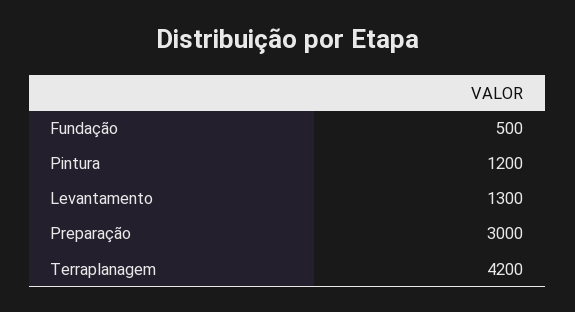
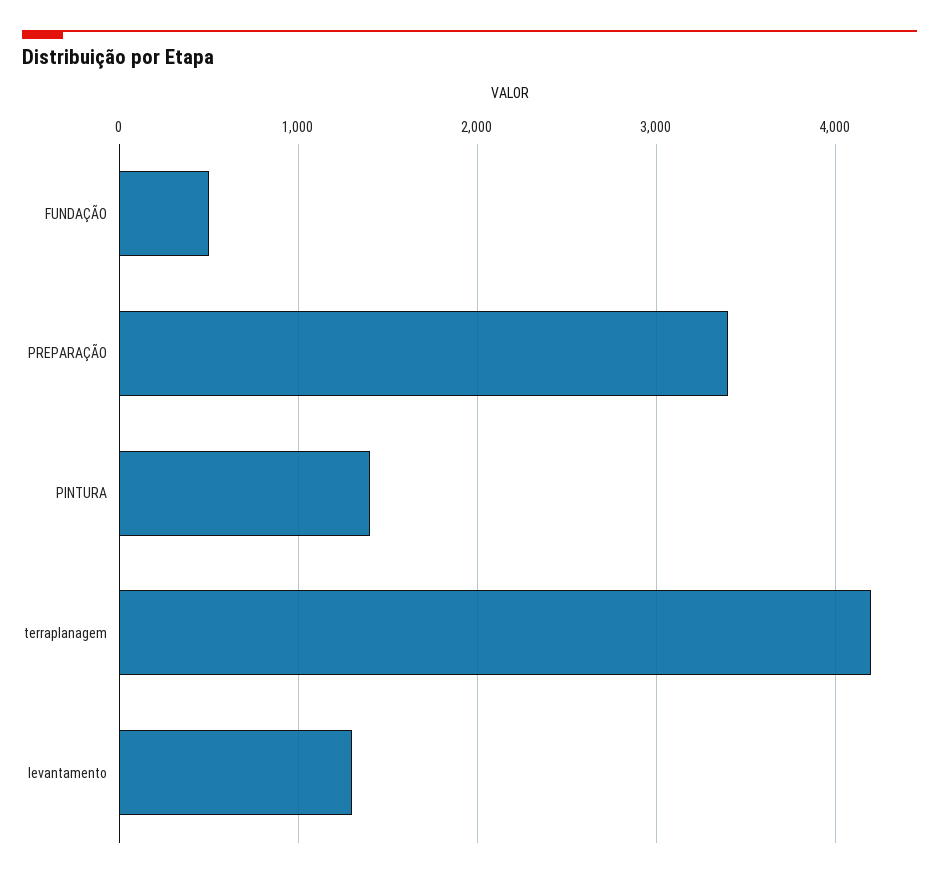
  {
    "Fundação": 500,
-   "Pintura": 1200,
+   "Pintura": 1400,
    "Levantamento": 1300,
-   "Preparação": 3000,
+   "Preparação": 3400,
    "Terraplanagem": 4200
  }

